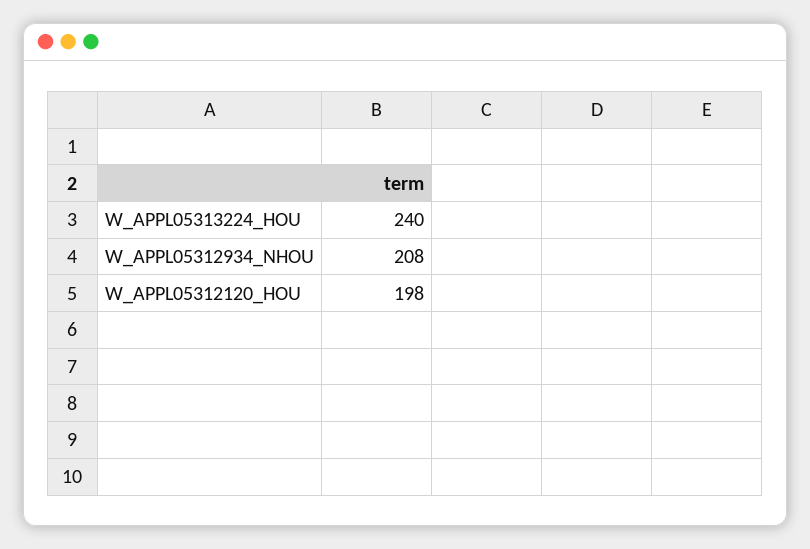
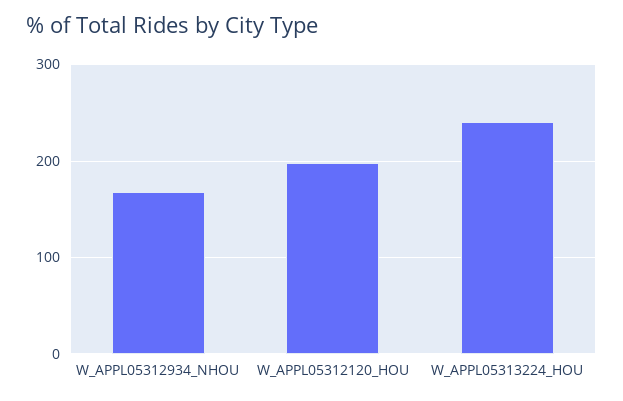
  {
    "W_APPL05313224_HOU": 240,
-   "W_APPL05312934_NHOU": 208,
+   "W_APPL05312934_NHOU": 170,
    "W_APPL05312120_HOU": 198
  }

